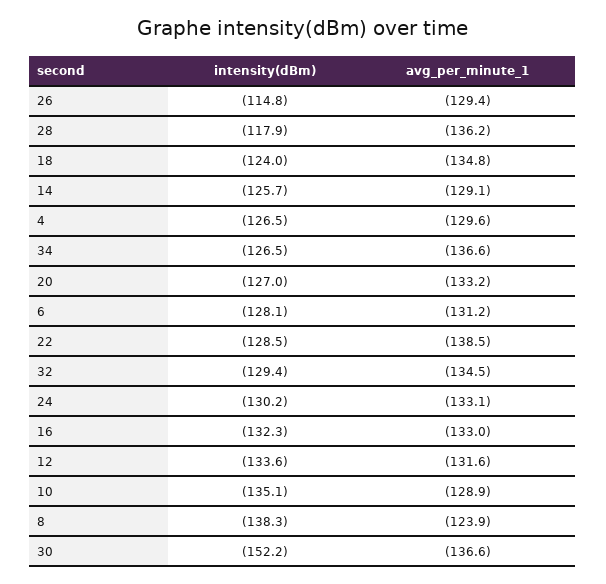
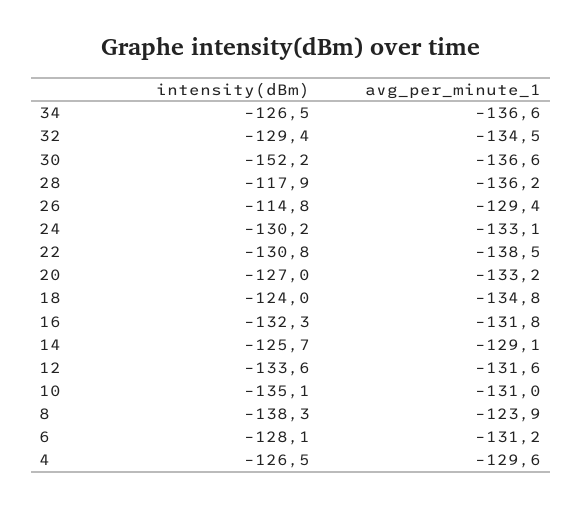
  {
    "intensity(dBm)": {
      "26": -114.8,
      "28": -117.9,
      "18": -124,
      "14": -125.7,
      "4": -126.5,
      "34": -126.5,
      "20": -127,
      "6": -128.1,
-     "22": -128.5,
+     "22": -130.8,
      "32": -129.4,
      "24": -130.2,
      "16": -132.3,
      "12": -133.6,
      "10": -135.1,
      "8": -138.3,
      "30": -152.2
    },
    "avg_per_minute_1": {
      "26": -129.4,
      "28": -136.2,
      "18": -134.8,
      "14": -129.1,
      "4": -129.6,
      "34": -136.6,
      "20": -133.2,
      "6": -131.2,
      "22": -138.5,
      "32": -134.5,
      "24": -133.1,
-     "16": -133,
+     "16": -131.8,
      "12": -131.6,
-     "10": -128.9,
+     "10": -131,
      "8": -123.9,
      "30": -136.6
    }
  }

